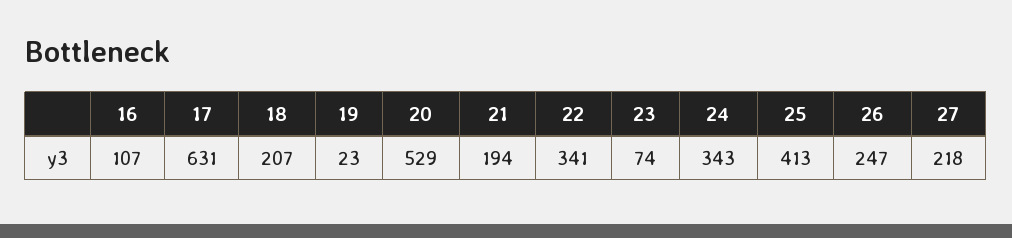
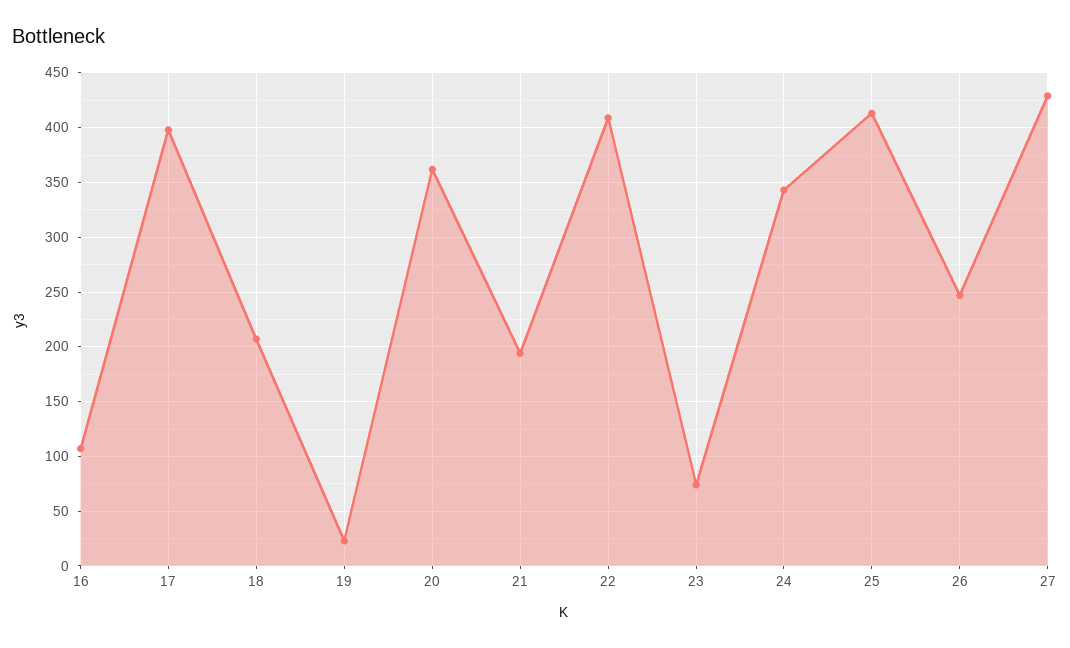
  {
    "16": 107,
-   "17": 631,
+   "17": 400,
    "18": 207,
    "19": 23,
-   "20": 529,
+   "20": 360,
    "21": 194,
-   "22": 341,
+   "22": 410,
    "23": 74,
    "24": 343,
    "25": 413,
    "26": 247,
-   "27": 218
+   "27": 430
  }

